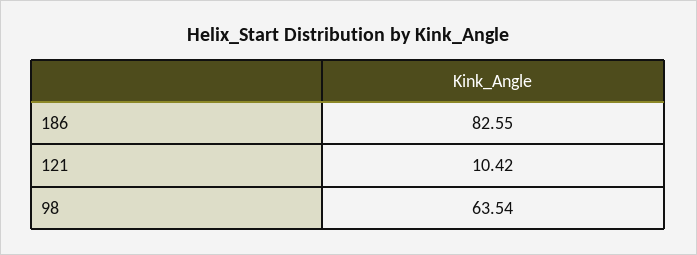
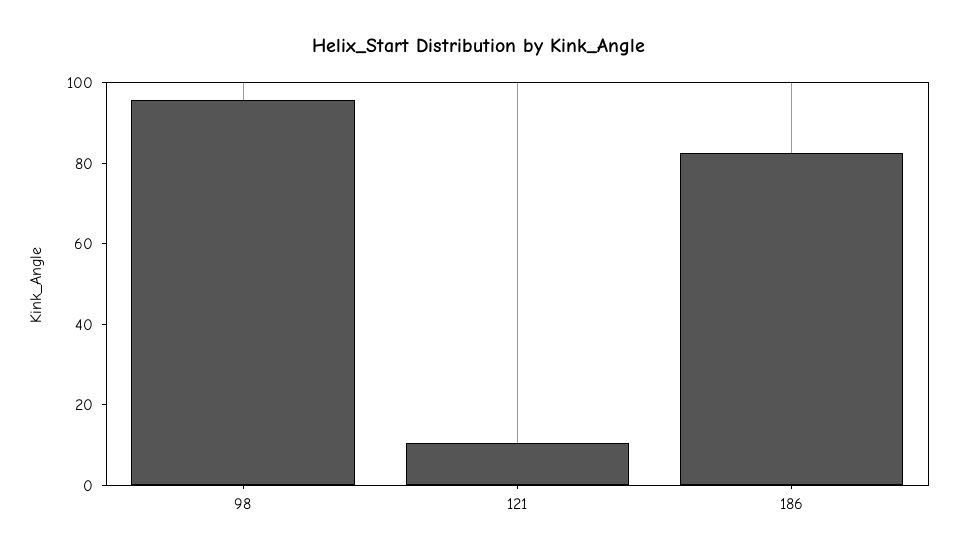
  {
    "186": 82.55,
    "121": 10.42,
-   "98": 63.54
+   "98": 95
  }

